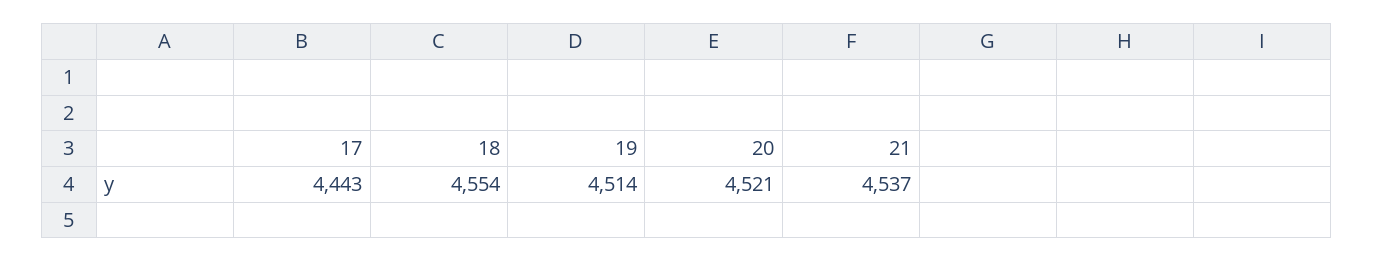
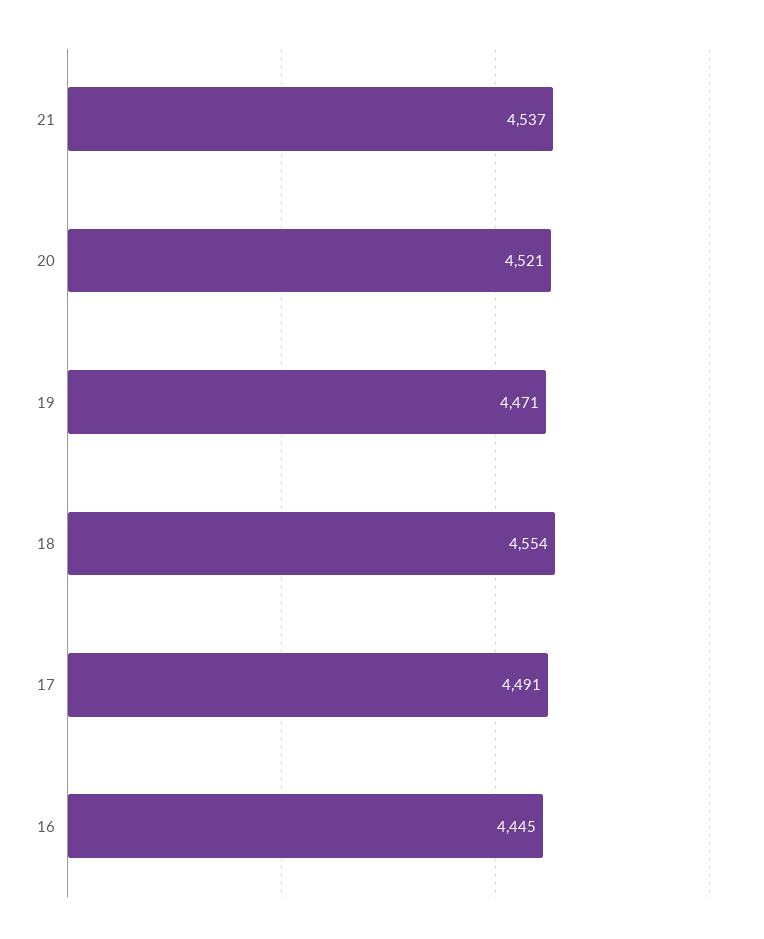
  {
-   "17": 4443,
+   "17": 4491,
    "18": 4554,
-   "19": 4514,
+   "19": 4471,
    "20": 4521,
-   "21": 4537
+   "21": 4537,
+   "16": 4445
  }

